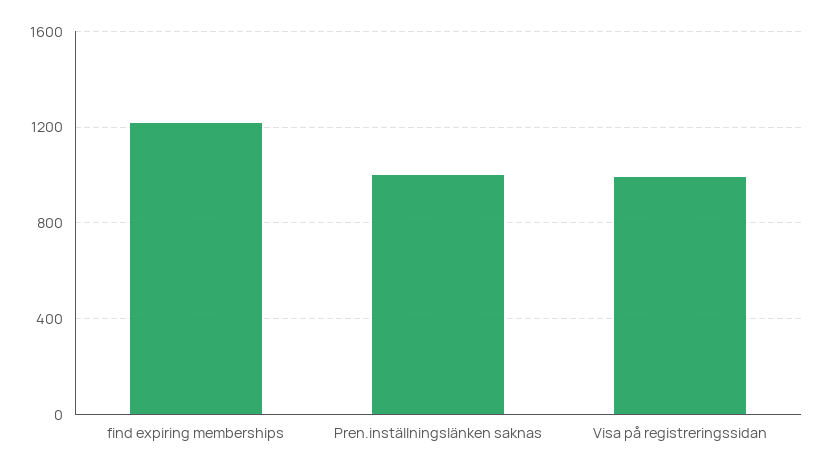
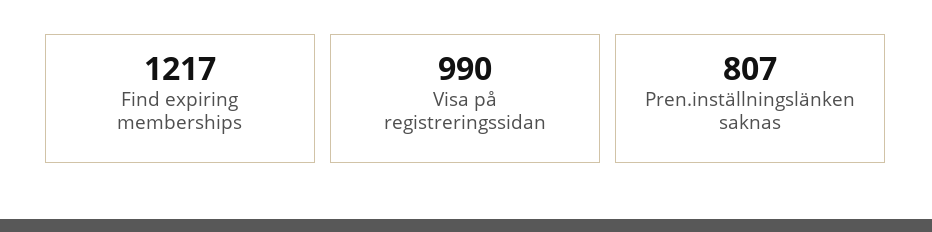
  {
    "find expiring memberships": 1217,
-   "Pren.inställningslänken saknas": 1000,
+   "Pren.inställningslänken saknas": 807,
    "Visa på registreringssidan": 990
  }

